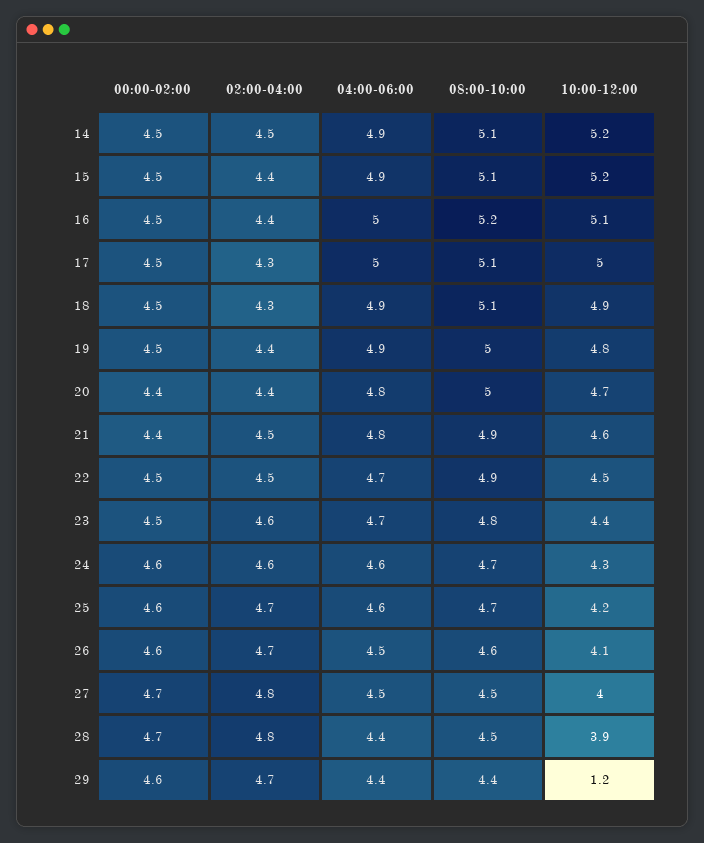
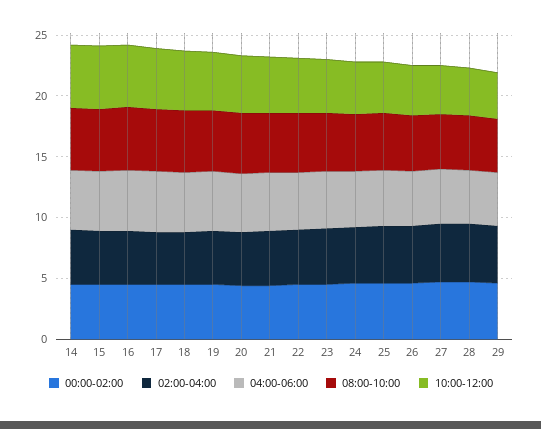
  {
    "00:00-02:00": {
      "14": 4.5,
      "15": 4.5,
      "16": 4.5,
      "17": 4.5,
      "18": 4.5,
      "19": 4.5,
      "20": 4.4,
      "21": 4.4,
      "22": 4.5,
      "23": 4.5,
      "24": 4.6,
      "25": 4.6,
      "26": 4.6,
      "27": 4.7,
      "28": 4.7,
      "29": 4.6
    },
    "02:00-04:00": {
      "14": 4.5,
      "15": 4.4,
      "16": 4.4,
      "17": 4.3,
      "18": 4.3,
      "19": 4.4,
      "20": 4.4,
      "21": 4.5,
      "22": 4.5,
      "23": 4.6,
      "24": 4.6,
      "25": 4.7,
      "26": 4.7,
      "27": 4.8,
      "28": 4.8,
      "29": 4.7
    },
    "04:00-06:00": {
      "14": 4.9,
      "15": 4.9,
      "16": 5,
      "17": 5,
      "18": 4.9,
      "19": 4.9,
      "20": 4.8,
      "21": 4.8,
      "22": 4.7,
      "23": 4.7,
      "24": 4.6,
      "25": 4.6,
      "26": 4.5,
      "27": 4.5,
      "28": 4.4,
      "29": 4.4
    },
    "08:00-10:00": {
      "14": 5.1,
      "15": 5.1,
      "16": 5.2,
      "17": 5.1,
      "18": 5.1,
      "19": 5,
      "20": 5,
      "21": 4.9,
      "22": 4.9,
      "23": 4.8,
      "24": 4.7,
      "25": 4.7,
      "26": 4.6,
      "27": 4.5,
      "28": 4.5,
      "29": 4.4
    },
    "10:00-12:00": {
      "14": 5.2,
      "15": 5.2,
      "16": 5.1,
      "17": 5,
      "18": 4.9,
      "19": 4.8,
      "20": 4.7,
      "21": 4.6,
      "22": 4.5,
      "23": 4.4,
      "24": 4.3,
      "25": 4.2,
      "26": 4.1,
      "27": 4,
      "28": 3.9,
-     "29": 1.2
+     "29": 4
    }
  }

